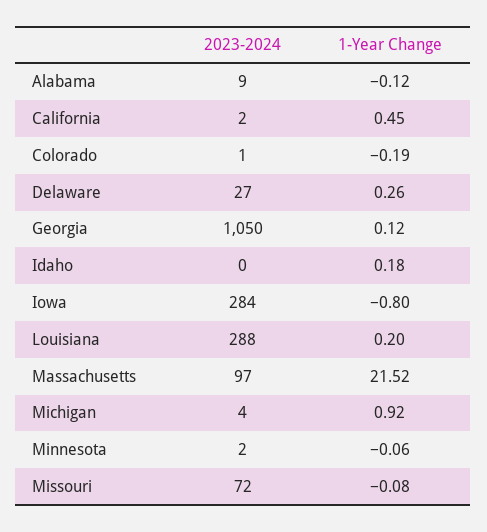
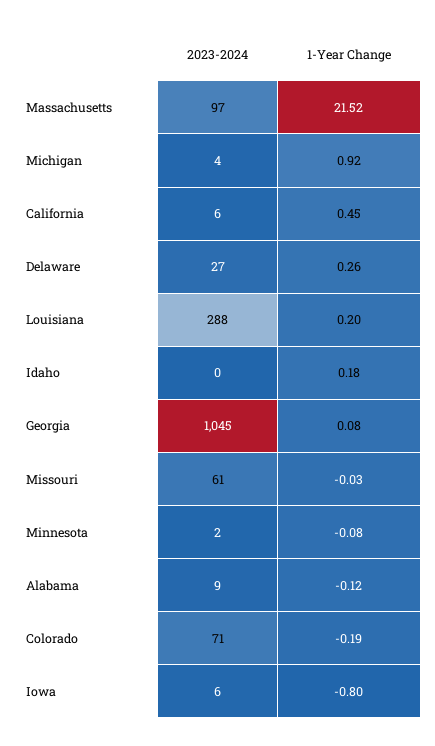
  {
    "2023-2024": {
      "Alabama": 9,
-     "California": 2,
+     "California": 6,
-     "Colorado": 1,
+     "Colorado": 71,
      "Delaware": 27,
-     "Georgia": 1050,
+     "Georgia": 1045,
      "Idaho": 0,
-     "Iowa": 284,
+     "Iowa": 6,
      "Louisiana": 288,
      "Massachusetts": 97,
      "Michigan": 4,
      "Minnesota": 2,
-     "Missouri": 72
+     "Missouri": 61
    },
    "1-Year Change": {
      "Alabama": -0.12,
      "California": 0.45,
      "Colorado": -0.19,
      "Delaware": 0.26,
-     "Georgia": 0.12,
+     "Georgia": 0.08,
      "Idaho": 0.18,
      "Iowa": -0.8,
      "Louisiana": 0.2,
      "Massachusetts": 21.52,
      "Michigan": 0.92,
-     "Minnesota": -0.06,
+     "Minnesota": -0.08,
-     "Missouri": -0.08
+     "Missouri": -0.03
    }
  }

